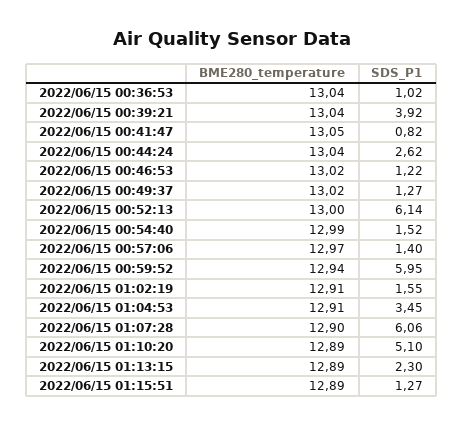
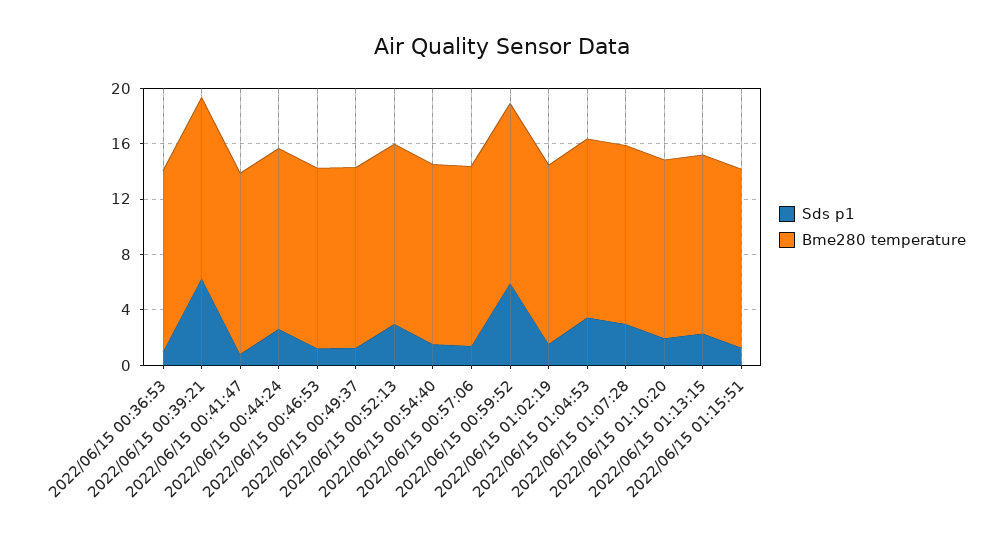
  {
    "BME280_temperature": {
      "2022/06/15 00:36:53": 13.04,
      "2022/06/15 00:39:21": 13.04,
      "2022/06/15 00:41:47": 13.05,
      "2022/06/15 00:44:24": 13.04,
      "2022/06/15 00:46:53": 13.02,
      "2022/06/15 00:49:37": 13.02,
      "2022/06/15 00:52:13": 13,
      "2022/06/15 00:54:40": 12.99,
      "2022/06/15 00:57:06": 12.97,
      "2022/06/15 00:59:52": 12.94,
      "2022/06/15 01:02:19": 12.91,
      "2022/06/15 01:04:53": 12.91,
      "2022/06/15 01:07:28": 12.9,
      "2022/06/15 01:10:20": 12.89,
      "2022/06/15 01:13:15": 12.89,
      "2022/06/15 01:15:51": 12.89
    },
    "SDS_P1": {
      "2022/06/15 00:36:53": 1.02,
-     "2022/06/15 00:39:21": 3.92,
+     "2022/06/15 00:39:21": 6,
      "2022/06/15 00:41:47": 0.82,
      "2022/06/15 00:44:24": 2.62,
      "2022/06/15 00:46:53": 1.22,
      "2022/06/15 00:49:37": 1.27,
-     "2022/06/15 00:52:13": 6.14,
+     "2022/06/15 00:52:13": 3,
      "2022/06/15 00:54:40": 1.52,
      "2022/06/15 00:57:06": 1.4,
      "2022/06/15 00:59:52": 5.95,
      "2022/06/15 01:02:19": 1.55,
      "2022/06/15 01:04:53": 3.45,
-     "2022/06/15 01:07:28": 6.06,
+     "2022/06/15 01:07:28": 3,
-     "2022/06/15 01:10:20": 5.1,
+     "2022/06/15 01:10:20": 2,
      "2022/06/15 01:13:15": 2.3,
      "2022/06/15 01:15:51": 1.27
    }
  }

